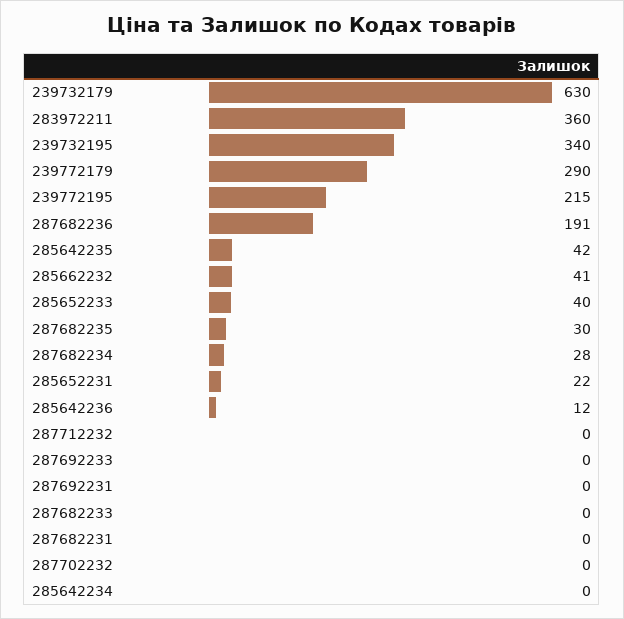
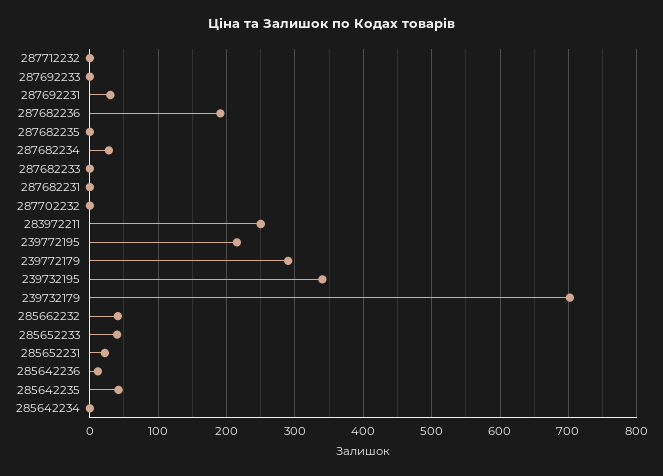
  {
-   "239732179": 630,
+   "239732179": 700,
-   "283972211": 360,
+   "283972211": 250,
    "239732195": 340,
    "239772179": 290,
    "239772195": 215,
    "287682236": 191,
    "285642235": 42,
    "285662232": 41,
    "285652233": 40,
-   "287682235": 30,
+   "287682235": 0,
    "287682234": 28,
    "285652231": 22,
    "285642236": 12,
    "287712232": 0,
    "287692233": 0,
-   "287692231": 0,
+   "287692231": 30,
    "287682233": 0,
    "287682231": 0,
    "287702232": 0,
    "285642234": 0
  }

